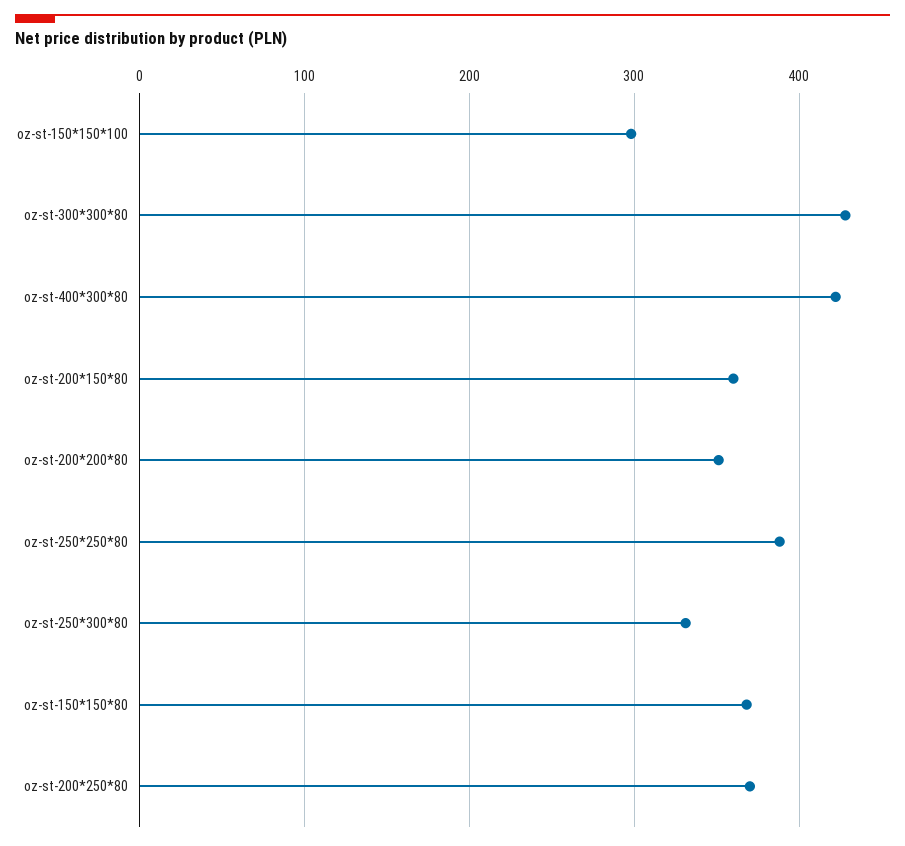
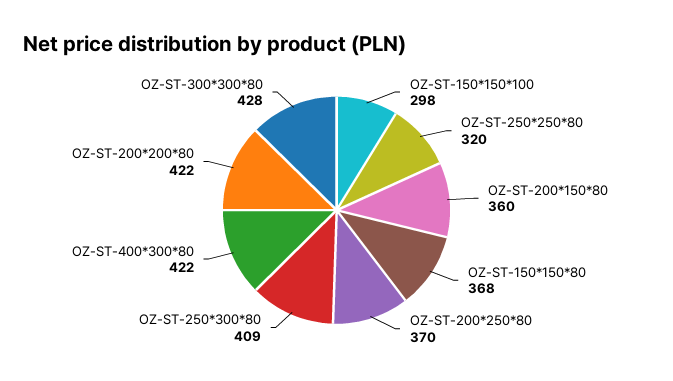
  {
    "oz-st-150*150*100": 298,
    "oz-st-300*300*80": 428,
    "oz-st-400*300*80": 422,
    "oz-st-200*150*80": 360,
-   "oz-st-200*200*80": 350,
+   "oz-st-200*200*80": 422,
-   "oz-st-250*250*80": 390,
+   "oz-st-250*250*80": 320,
-   "oz-st-250*300*80": 330,
+   "oz-st-250*300*80": 409,
    "oz-st-150*150*80": 368,
    "oz-st-200*250*80": 370
  }

